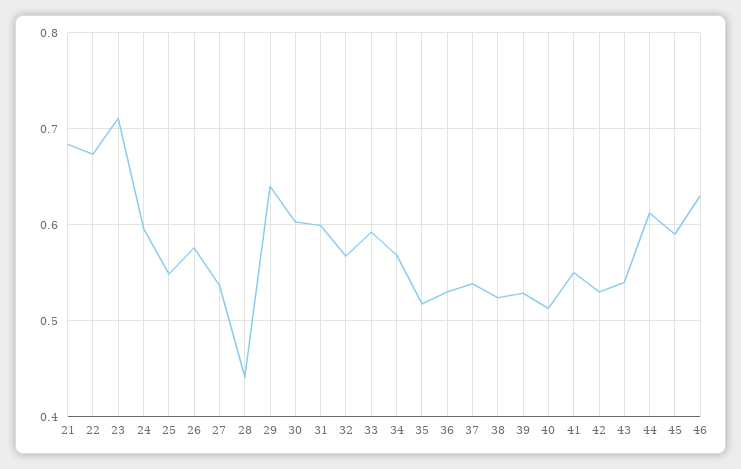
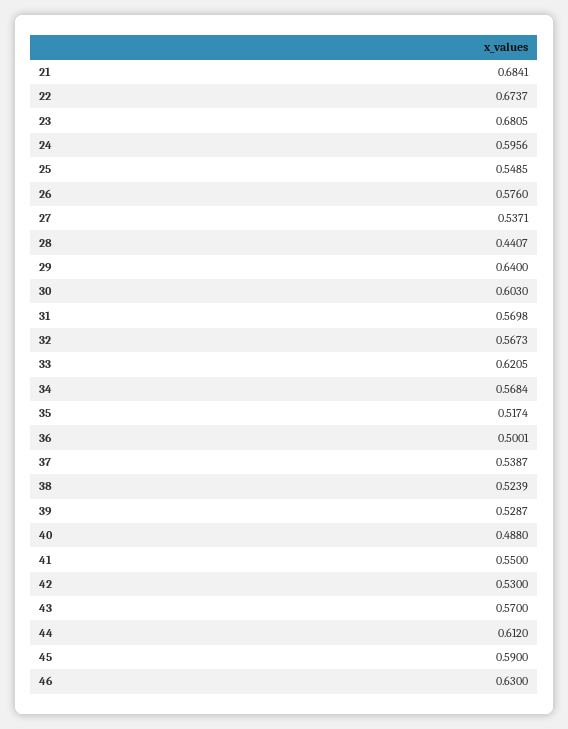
  {
    "21": 0.6841,
    "22": 0.6737,
-   "23": 0.71,
+   "23": 0.6805,
    "24": 0.5956,
    "25": 0.5485,
    "26": 0.576,
    "27": 0.5371,
    "28": 0.4407,
    "29": 0.64,
    "30": 0.603,
-   "31": 0.6,
+   "31": 0.5698,
    "32": 0.5673,
-   "33": 0.59,
+   "33": 0.6205,
    "34": 0.5684,
    "35": 0.5174,
-   "36": 0.53,
+   "36": 0.5001,
    "37": 0.5387,
    "38": 0.5239,
    "39": 0.5287,
-   "40": 0.51,
+   "40": 0.488,
    "41": 0.55,
    "42": 0.53,
-   "43": 0.54,
+   "43": 0.57,
    "44": 0.612,
    "45": 0.59,
    "46": 0.63
  }

